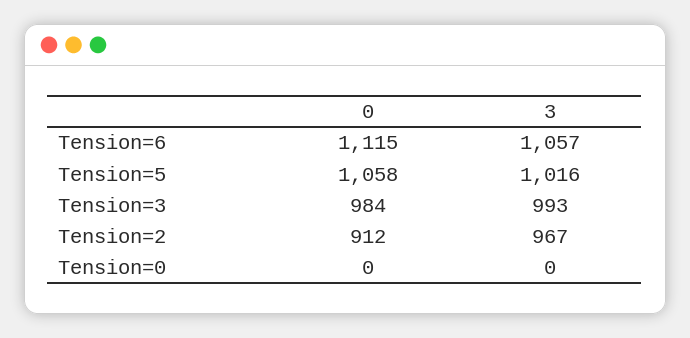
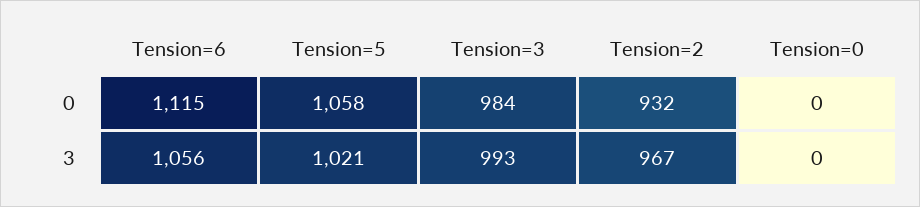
  {
    "0": {
      "Tension=6": 1115,
      "Tension=5": 1058,
      "Tension=3": 984,
-     "Tension=2": 912,
+     "Tension=2": 932,
      "Tension=0": 0
    },
    "3": {
-     "Tension=6": 1057,
+     "Tension=6": 1056,
-     "Tension=5": 1016,
+     "Tension=5": 1021,
      "Tension=3": 993,
      "Tension=2": 967,
      "Tension=0": 0
    }
  }

